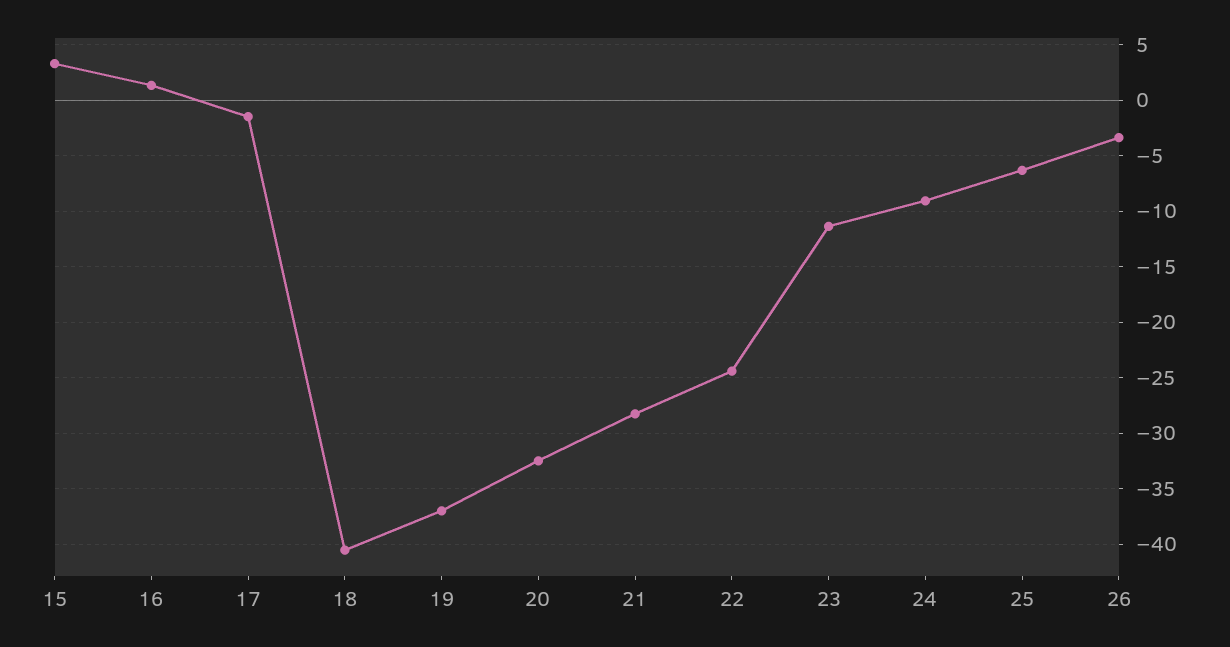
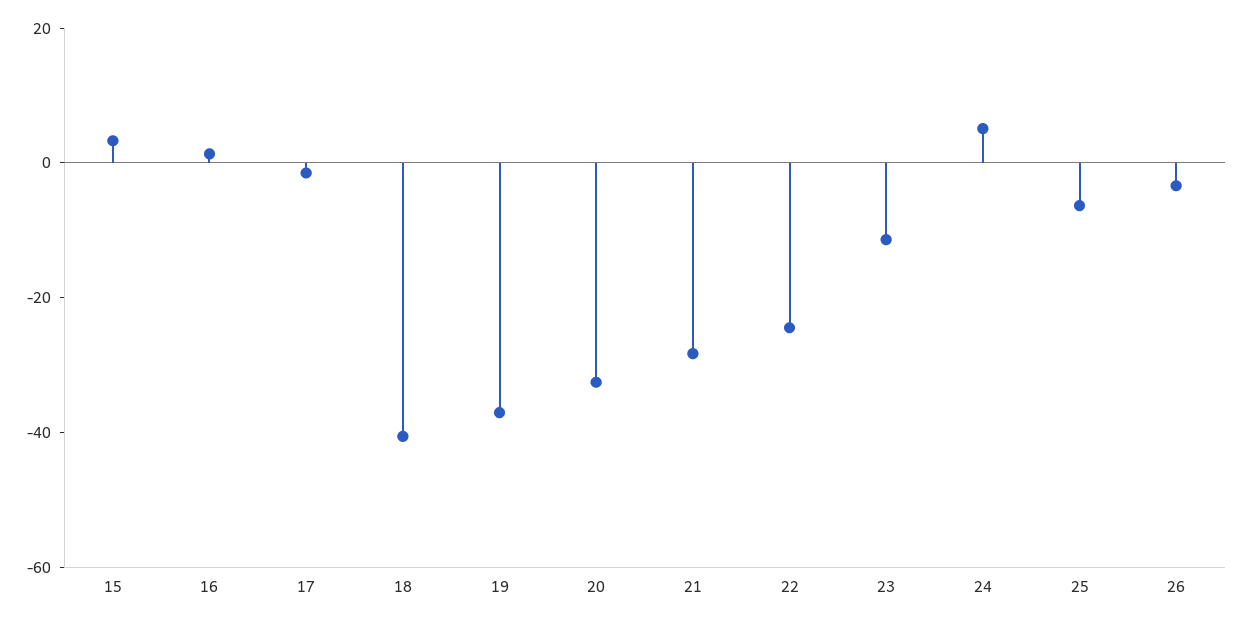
  {
    "15": 3,
    "16": 1,
    "17": -1,
    "18": -41,
    "19": -37,
    "20": -33,
    "21": -28,
    "22": -24,
    "23": -11,
-   "24": -9,
+   "24": 5,
    "25": -6,
    "26": -3
  }

